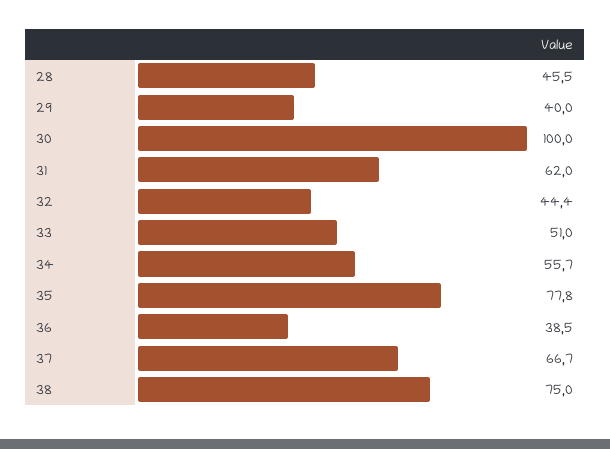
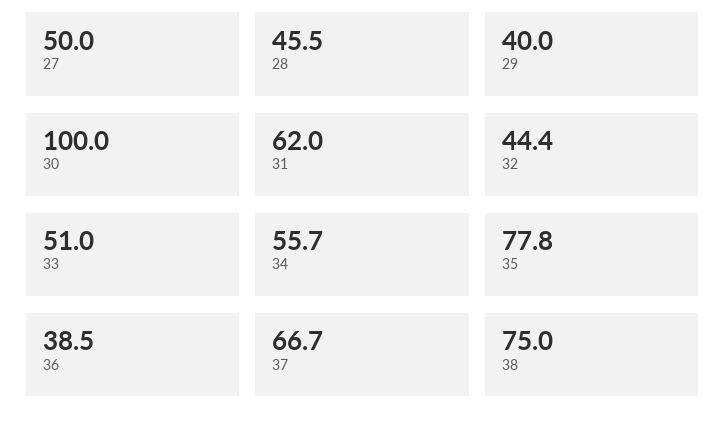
  {
    "28": 45.5,
    "29": 40,
    "30": 100,
    "31": 62,
    "32": 44.4,
    "33": 51,
    "34": 55.7,
    "35": 77.8,
    "36": 38.5,
    "37": 66.7,
-   "38": 75
+   "38": 75,
+   "27": 50
  }

